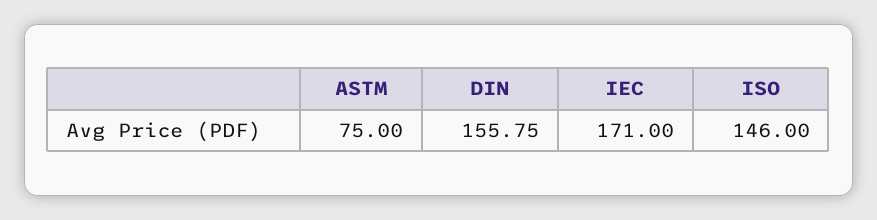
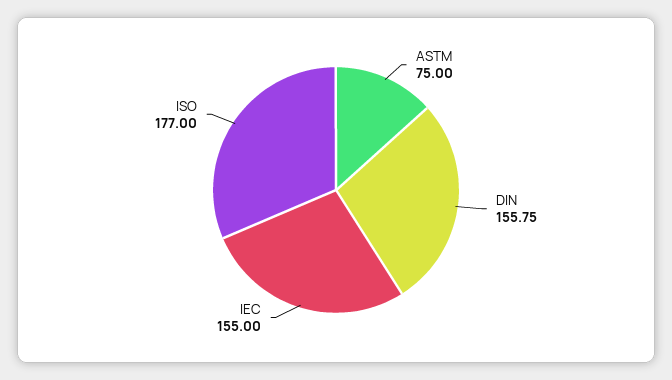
  {
    "ASTM": 75,
    "DIN": 155.75,
-   "IEC": 171,
+   "IEC": 155,
-   "ISO": 146
+   "ISO": 177
  }

